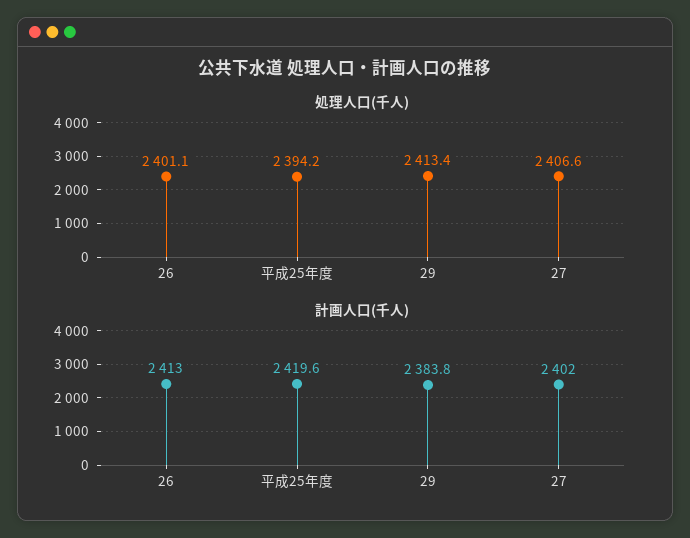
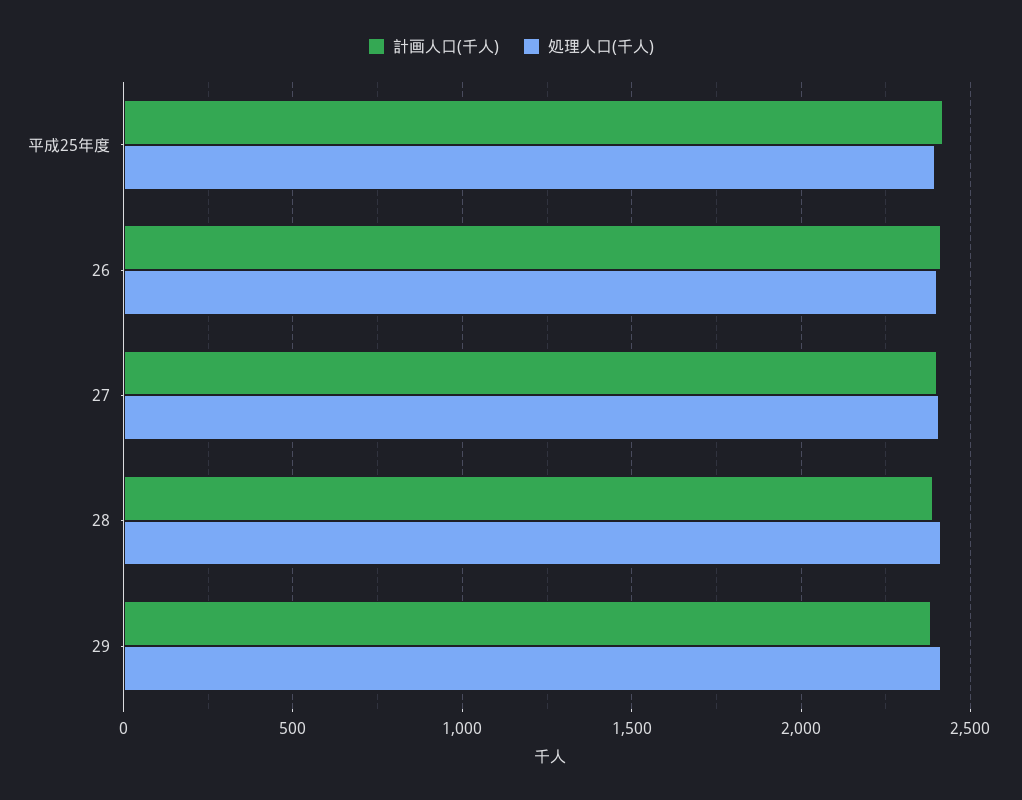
  {
    "処理人口(千人)": {
      "26": 2401.1,
      "平成25年度": 2394.2,
      "29": 2413.4,
-     "27": 2406.6
+     "27": 2406.6,
+     "28": 2400
    },
    "計画人口(千人)": {
      "26": 2413,
      "平成25年度": 2419.6,
      "29": 2383.8,
-     "27": 2402
+     "27": 2402,
+     "28": 2400
    }
  }

